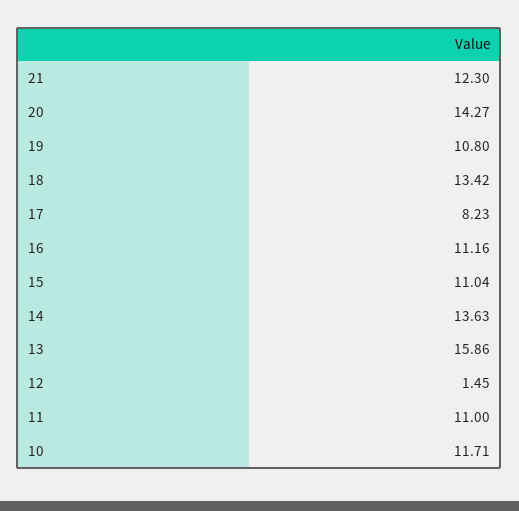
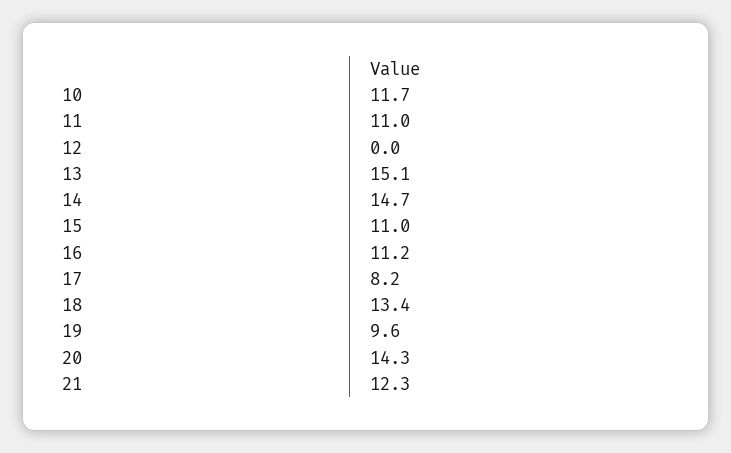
  {
    "21": 12.3,
    "20": 14.27,
-   "19": 10.8,
+   "19": 9.6,
    "18": 13.42,
    "17": 8.23,
    "16": 11.16,
    "15": 11.04,
-   "14": 13.63,
+   "14": 14.7,
-   "13": 15.86,
+   "13": 15.1,
-   "12": 1.45,
+   "12": 0,
    "11": 11,
    "10": 11.71
  }

